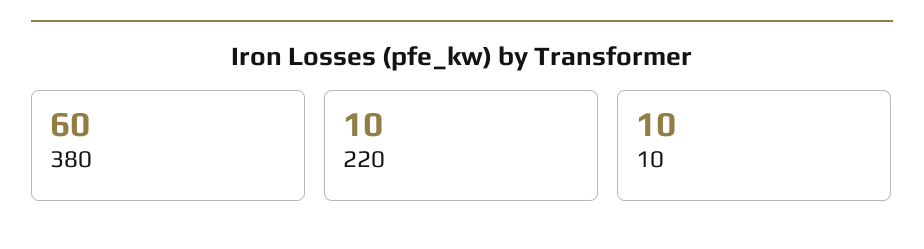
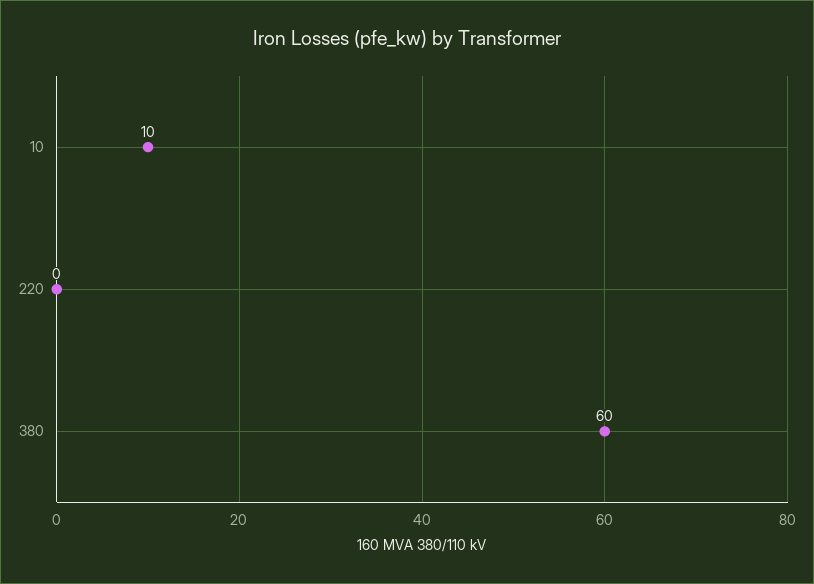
  {
    "380": 60,
-   "220": 10,
+   "220": 0,
    "10": 10
  }

